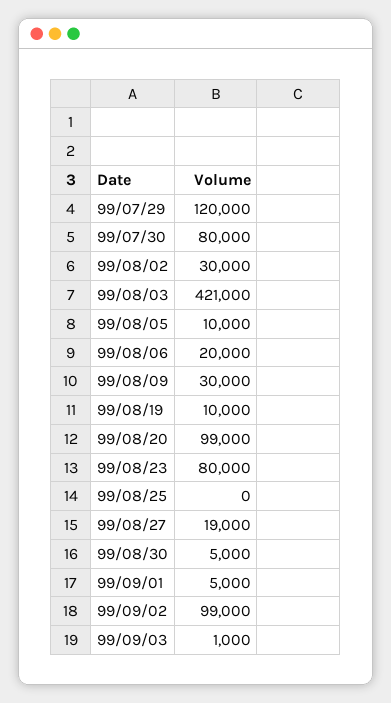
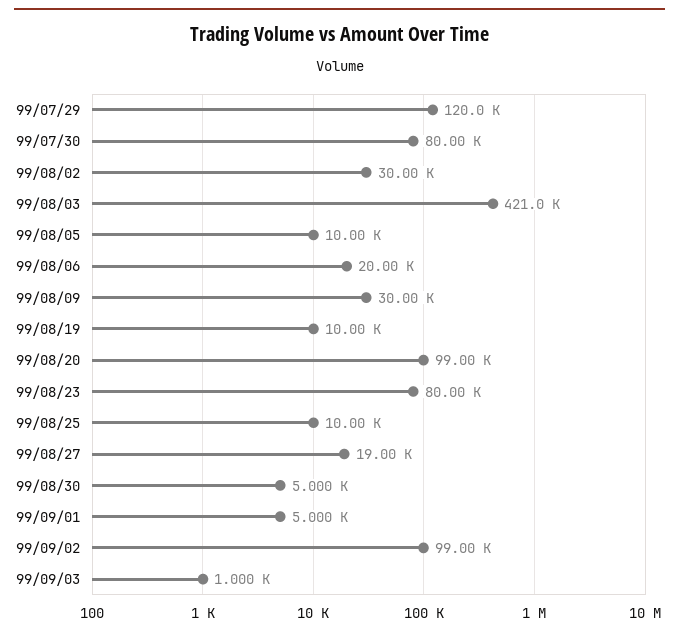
  {
    "99/07/29": 120000,
    "99/07/30": 80000,
    "99/08/02": 30000,
    "99/08/03": 421000,
    "99/08/05": 10000,
    "99/08/06": 20000,
    "99/08/09": 30000,
    "99/08/19": 10000,
    "99/08/20": 99000,
    "99/08/23": 80000,
-   "99/08/25": 0,
+   "99/08/25": 10000,
    "99/08/27": 19000,
    "99/08/30": 5000,
    "99/09/01": 5000,
    "99/09/02": 99000,
    "99/09/03": 1000
  }

